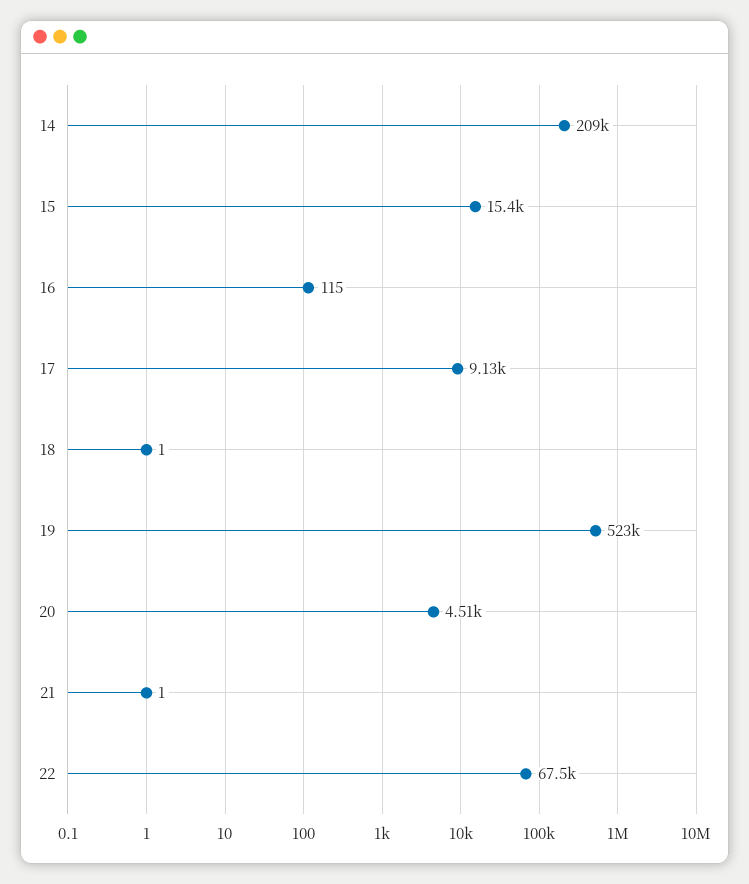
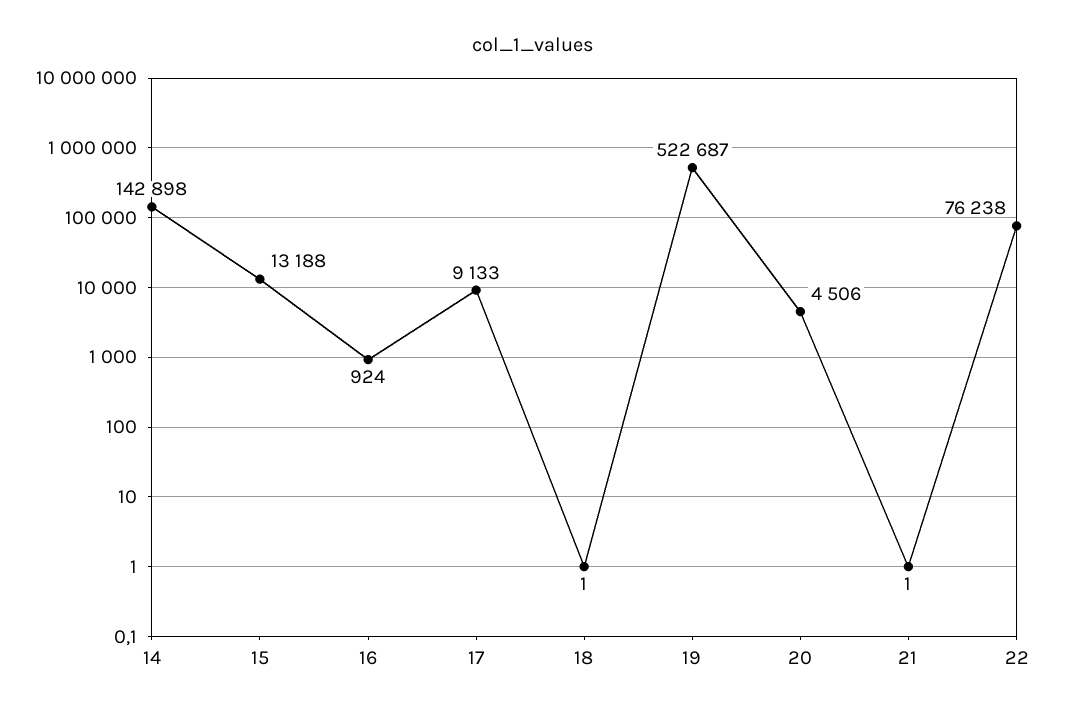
  {
-   "14": 209000,
+   "14": 142898,
-   "15": 15400,
+   "15": 13188,
-   "16": 115,
+   "16": 924,
    "17": 9133,
    "18": 1,
    "19": 522687,
    "20": 4506,
    "21": 1,
-   "22": 67500
+   "22": 76238
  }

